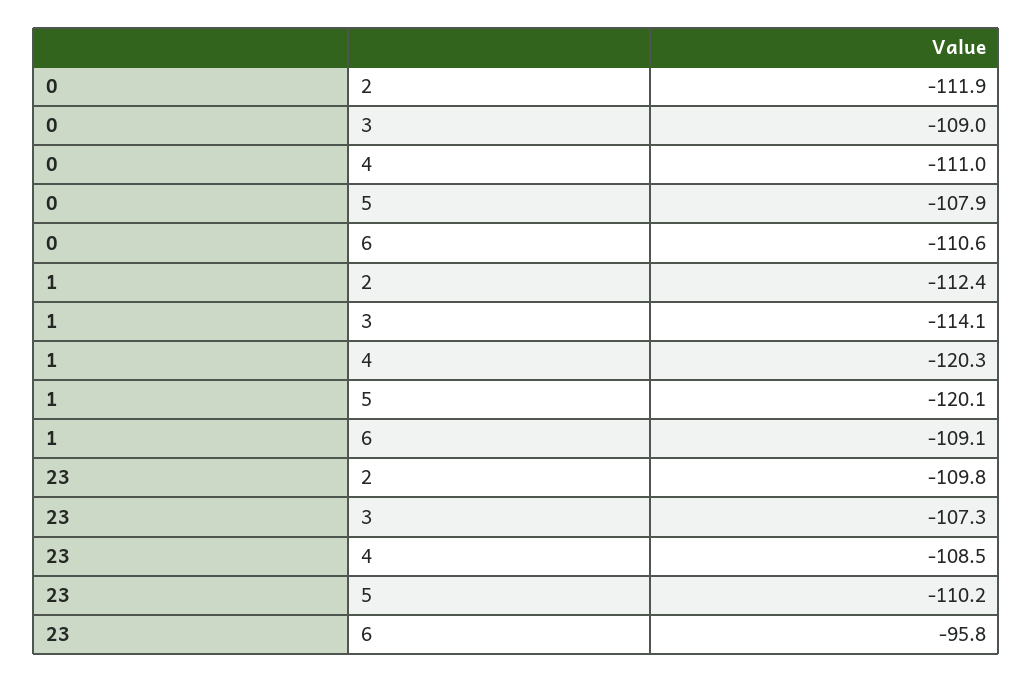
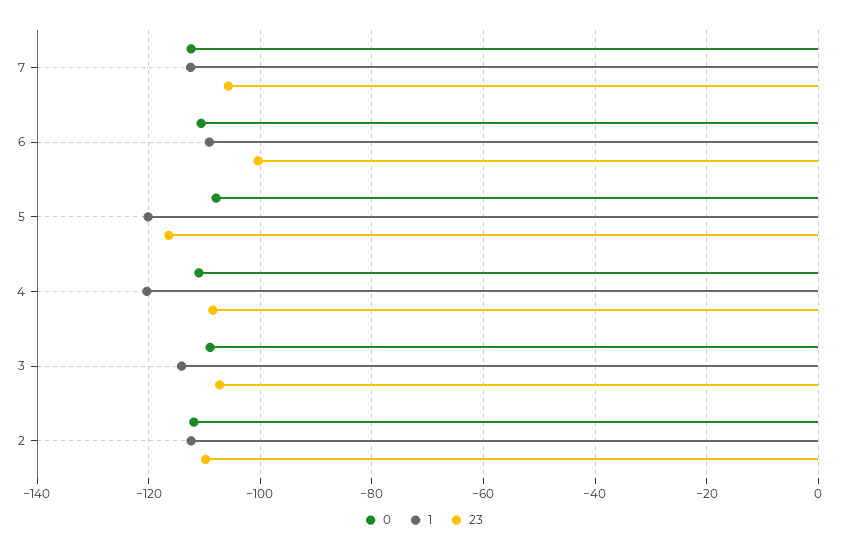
  {
    "0": {
      "2": -111.9,
      "3": -109,
      "4": -111,
      "5": -107.9,
-     "6": -110.6
+     "6": -110.6,
+     "7": -112
    },
    "1": {
      "2": -112.4,
      "3": -114.1,
      "4": -120.3,
      "5": -120.1,
-     "6": -109.1
+     "6": -109.1,
+     "7": -112
    },
    "23": {
      "2": -109.8,
      "3": -107.3,
      "4": -108.5,
-     "5": -110.2,
+     "5": -116,
-     "6": -95.8
+     "6": -100,
+     "7": -106
    }
  }

